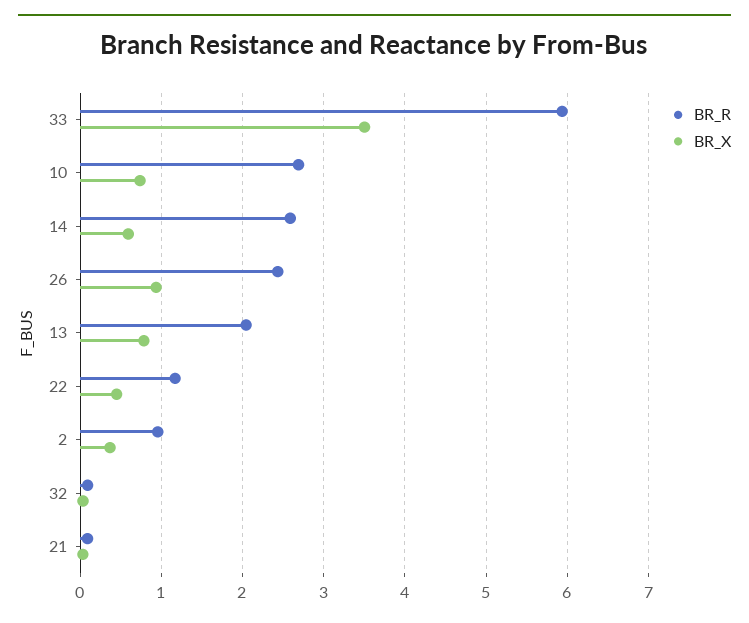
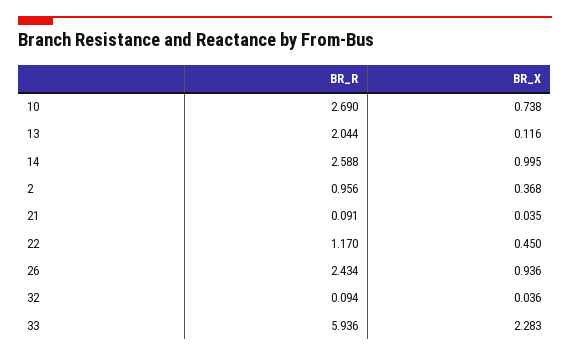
  {
    "BR_R": {
      "33": 5.936,
      "10": 2.69,
      "14": 2.588,
      "26": 2.434,
      "13": 2.044,
      "22": 1.17,
      "2": 0.956,
      "32": 0.094,
      "21": 0.091
    },
    "BR_X": {
-     "33": 3.5,
+     "33": 2.283,
      "10": 0.738,
-     "14": 0.6,
+     "14": 0.995,
      "26": 0.936,
-     "13": 0.8,
+     "13": 0.116,
      "22": 0.45,
      "2": 0.368,
      "32": 0.036,
      "21": 0.035
    }
  }

